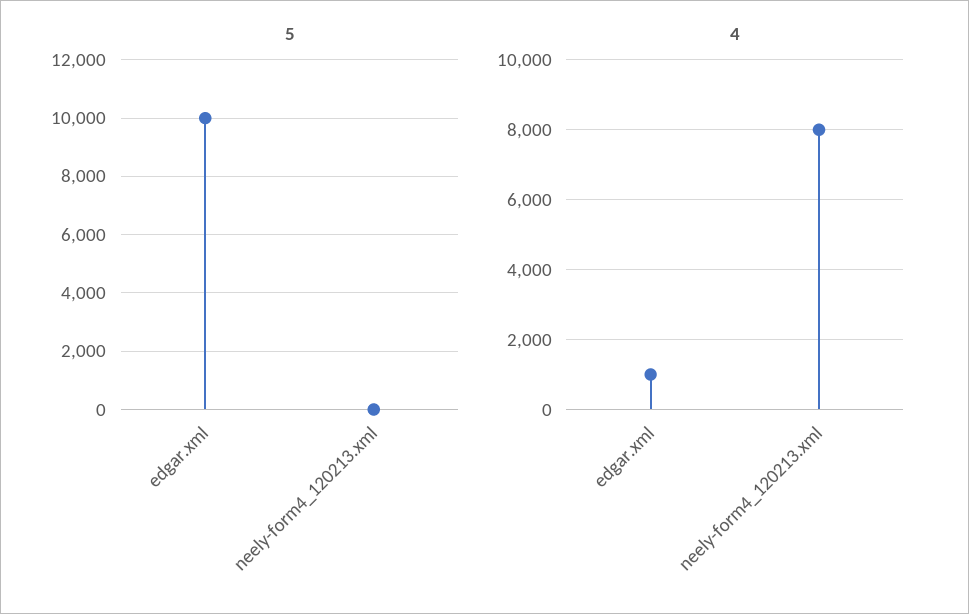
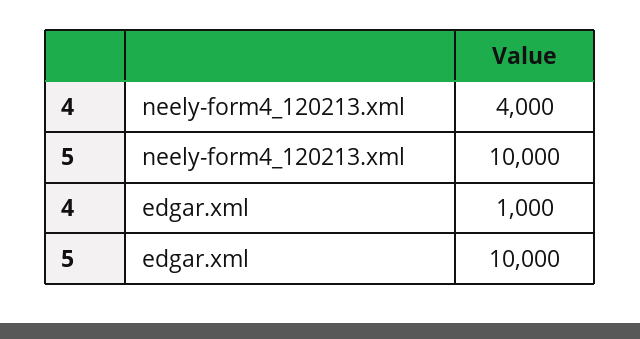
  {
    "5": {
      "edgar.xml": 10000,
-     "neely-form4_120213.xml": 0
+     "neely-form4_120213.xml": 10000
    },
    "4": {
      "edgar.xml": 1000,
-     "neely-form4_120213.xml": 8000
+     "neely-form4_120213.xml": 4000
    }
  }

